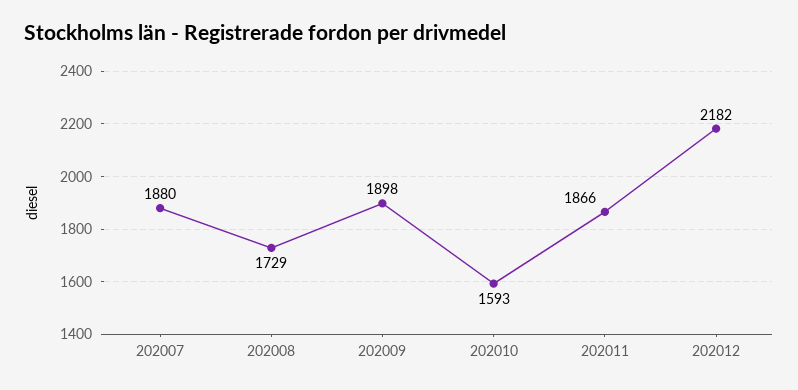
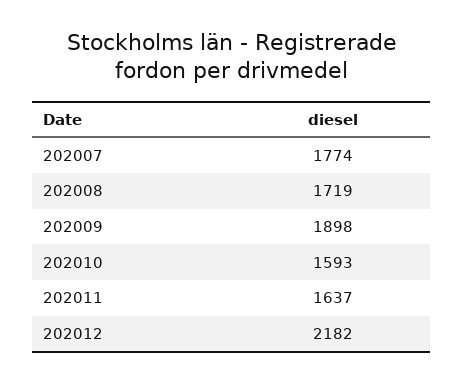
  {
-   "202007": 1880,
+   "202007": 1774,
-   "202008": 1729,
+   "202008": 1719,
    "202009": 1898,
    "202010": 1593,
-   "202011": 1866,
+   "202011": 1637,
    "202012": 2182
  }

